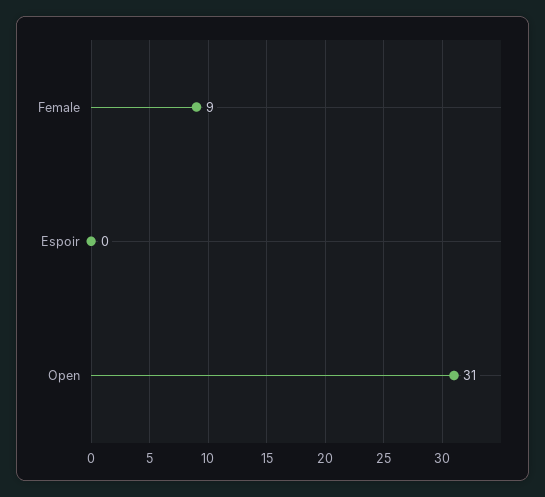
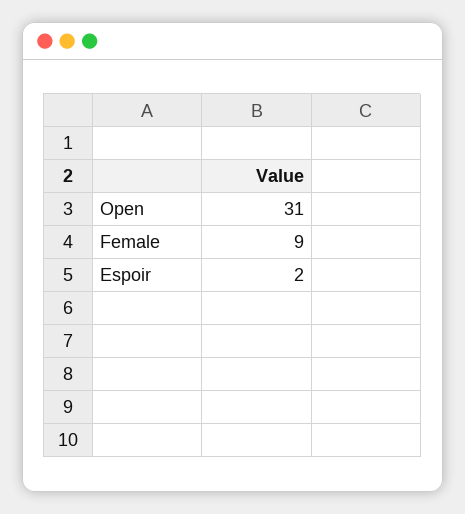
  {
    "Female": 9,
-   "Espoir": 0,
+   "Espoir": 2,
    "Open": 31
  }

